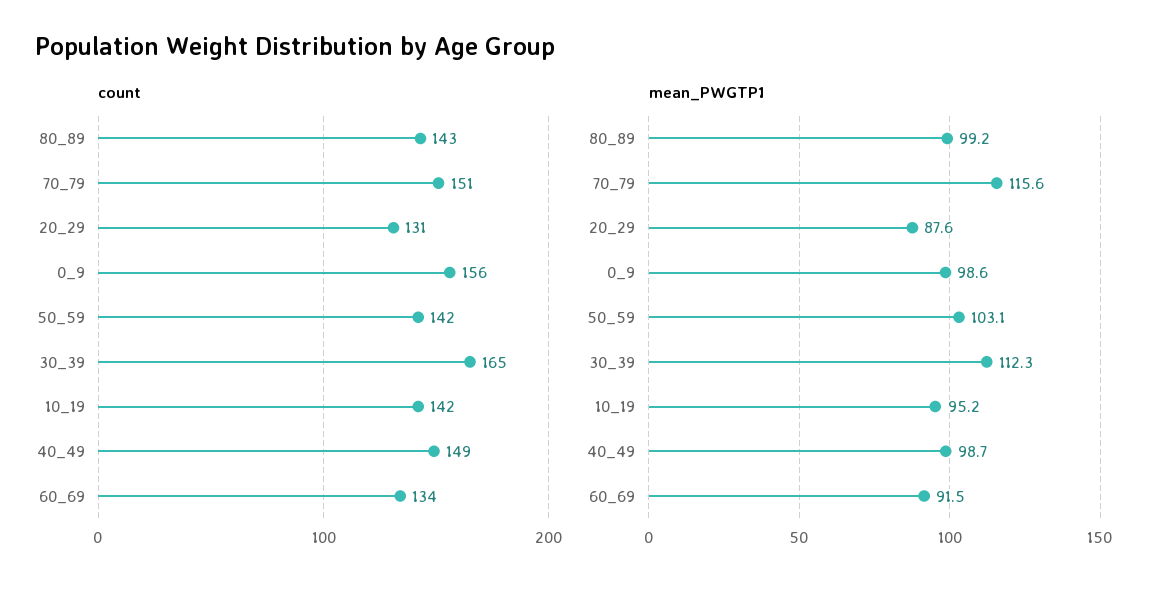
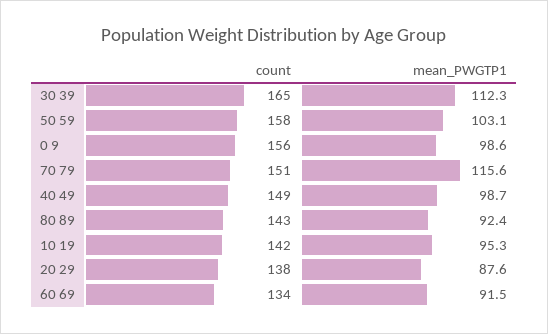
  {
    "count": {
      "80_89": 143,
      "70_79": 151,
-     "20_29": 131,
+     "20_29": 138,
      "0_9": 156,
-     "50_59": 142,
+     "50_59": 158,
      "30_39": 165,
      "10_19": 142,
      "40_49": 149,
      "60_69": 134
    },
    "mean_PWGTP1": {
-     "80_89": 99.2,
+     "80_89": 92.4,
      "70_79": 115.6,
      "20_29": 87.6,
      "0_9": 98.6,
      "50_59": 103.1,
      "30_39": 112.3,
-     "10_19": 95.2,
+     "10_19": 95.3,
      "40_49": 98.7,
      "60_69": 91.5
    }
  }

